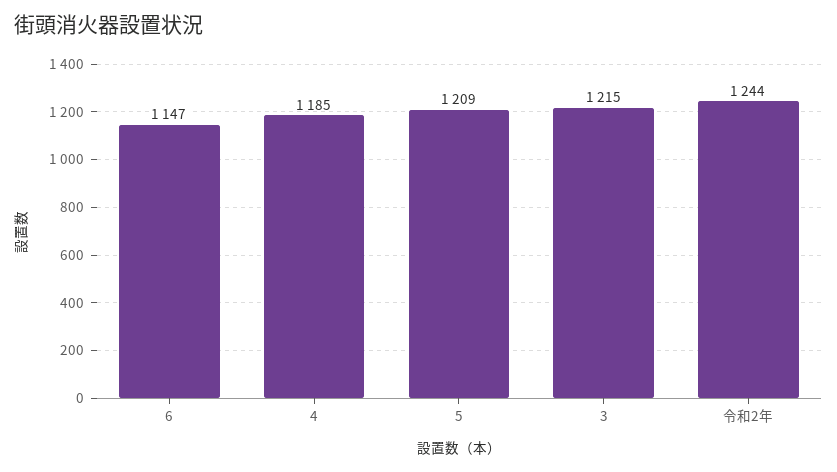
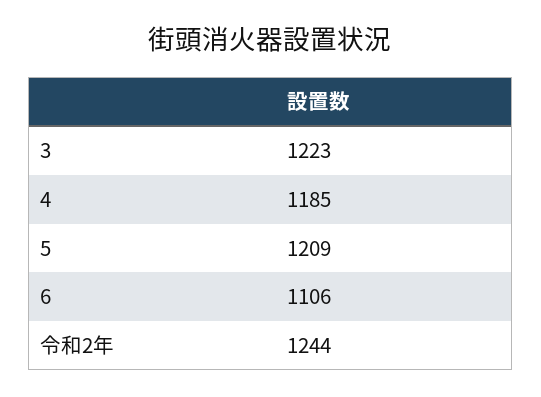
  {
-   "6": 1147,
+   "6": 1106,
    "4": 1185,
    "5": 1209,
-   "3": 1215,
+   "3": 1223,
    "令和2年": 1244
  }

